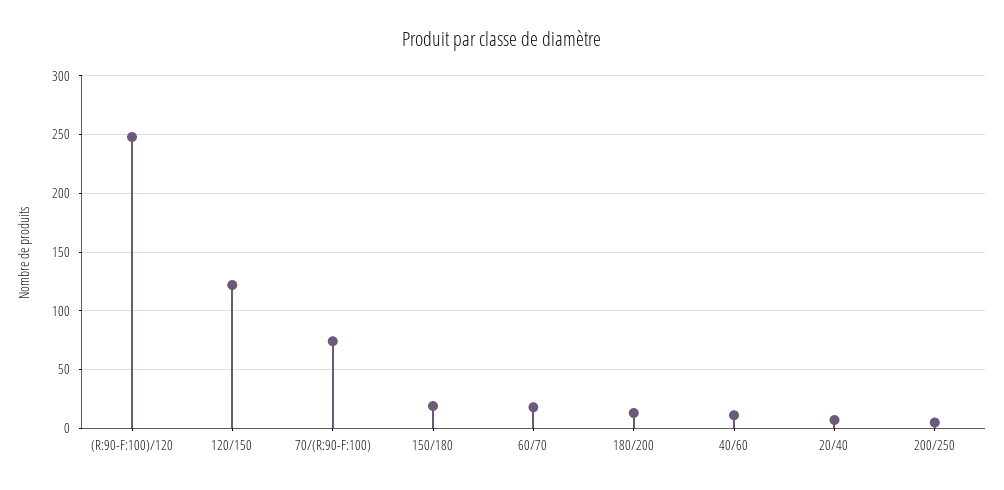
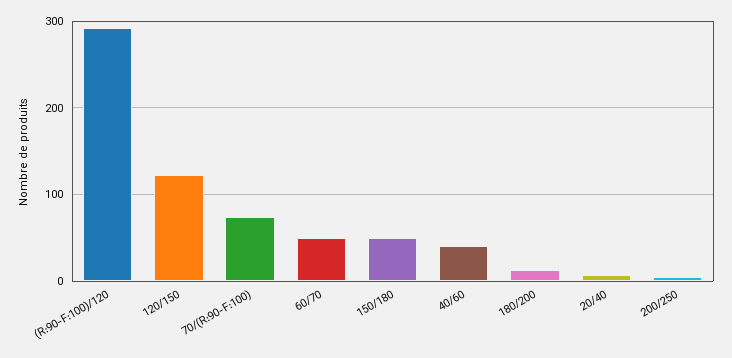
  {
-   "(R:90-F:100)/120": 250,
+   "(R:90-F:100)/120": 290,
    "120/150": 120,
    "70/(R:90-F:100)": 70,
-   "150/180": 20,
+   "150/180": 50,
-   "60/70": 20,
+   "60/70": 50,
    "180/200": 10,
-   "40/60": 10,
+   "40/60": 40,
    "20/40": 10,
    "200/250": 10
  }

